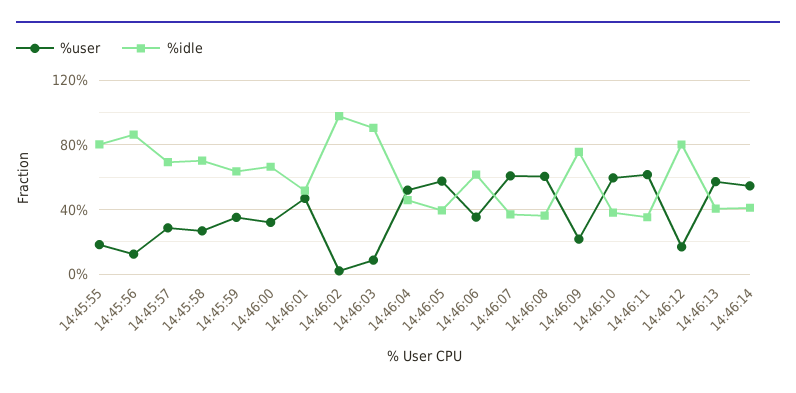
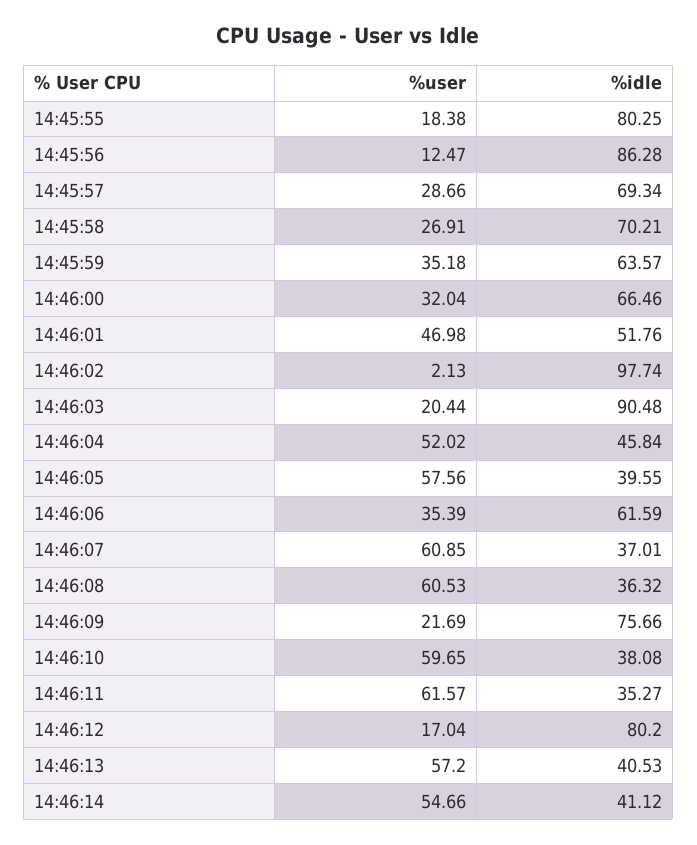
  {
    "%user": {
      "14:45:55": 18.38,
      "14:45:56": 12.47,
      "14:45:57": 28.66,
      "14:45:58": 26.91,
      "14:45:59": 35.18,
      "14:46:00": 32.04,
      "14:46:01": 46.98,
      "14:46:02": 2.13,
-     "14:46:03": 10,
+     "14:46:03": 20.44,
      "14:46:04": 52.02,
      "14:46:05": 57.56,
      "14:46:06": 35.39,
      "14:46:07": 60.85,
      "14:46:08": 60.53,
      "14:46:09": 21.69,
      "14:46:10": 59.65,
      "14:46:11": 61.57,
      "14:46:12": 17.04,
      "14:46:13": 57.2,
      "14:46:14": 54.66
    },
    "%idle": {
      "14:45:55": 80.25,
      "14:45:56": 86.28,
      "14:45:57": 69.34,
      "14:45:58": 70.21,
      "14:45:59": 63.57,
      "14:46:00": 66.46,
      "14:46:01": 51.76,
      "14:46:02": 97.74,
      "14:46:03": 90.48,
      "14:46:04": 45.84,
      "14:46:05": 39.55,
      "14:46:06": 61.59,
      "14:46:07": 37.01,
      "14:46:08": 36.32,
      "14:46:09": 75.66,
      "14:46:10": 38.08,
      "14:46:11": 35.27,
      "14:46:12": 80.2,
      "14:46:13": 40.53,
      "14:46:14": 41.12
    }
  }

